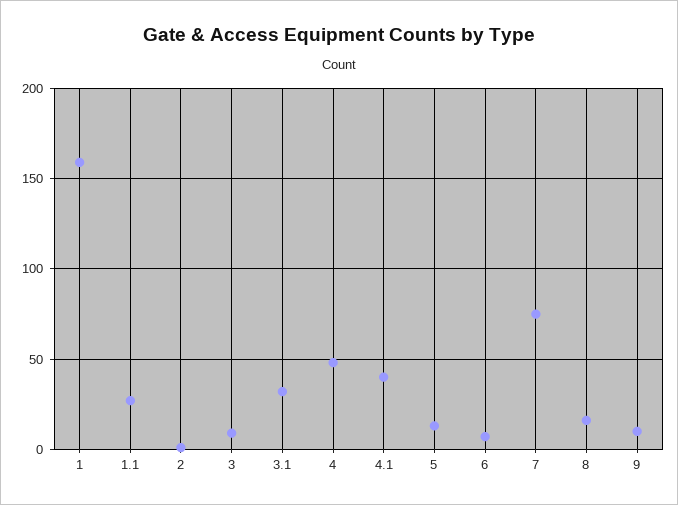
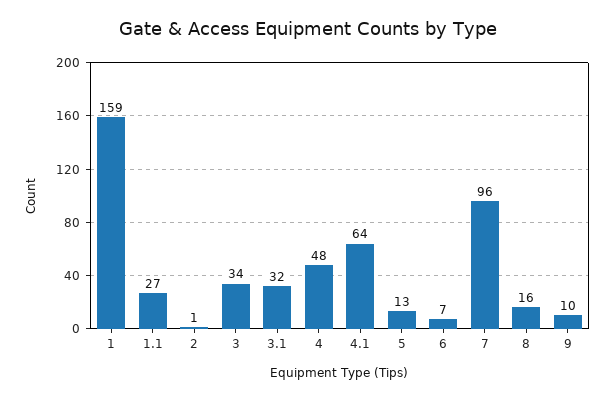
  {
    "1": 159,
    "1.1": 27,
    "2": 1,
-   "3": 10,
+   "3": 34,
    "3.1": 32,
    "4": 48,
-   "4.1": 40,
+   "4.1": 64,
    "5": 13,
    "6": 7,
-   "7": 75,
+   "7": 96,
    "8": 16,
    "9": 10
  }

